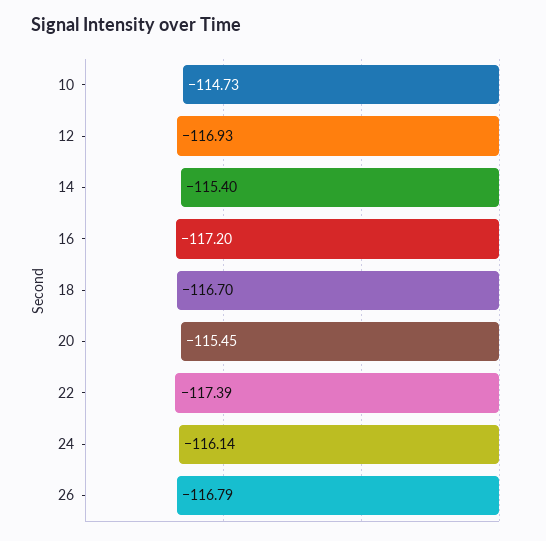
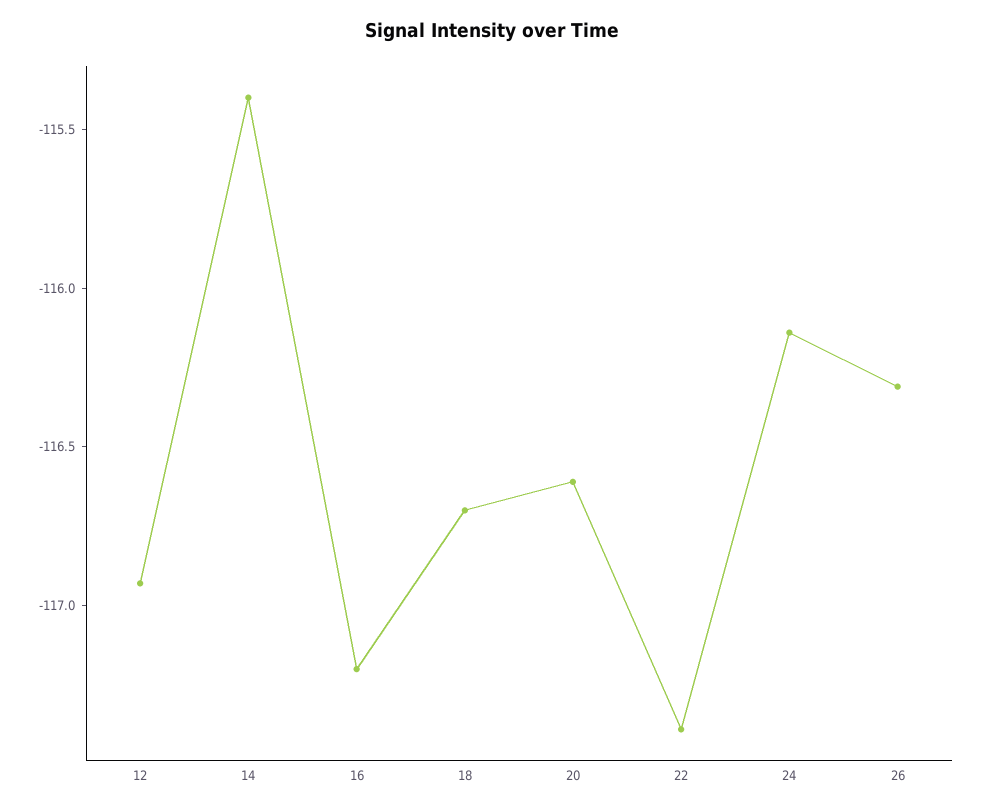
  {
-   "10": -114.73,
    "12": -116.93,
    "14": -115.4,
    "16": -117.2,
    "18": -116.7,
-   "20": -115.45,
+   "20": -116.6,
    "22": -117.39,
    "24": -116.14,
-   "26": -116.79
+   "26": -116.3
  }

